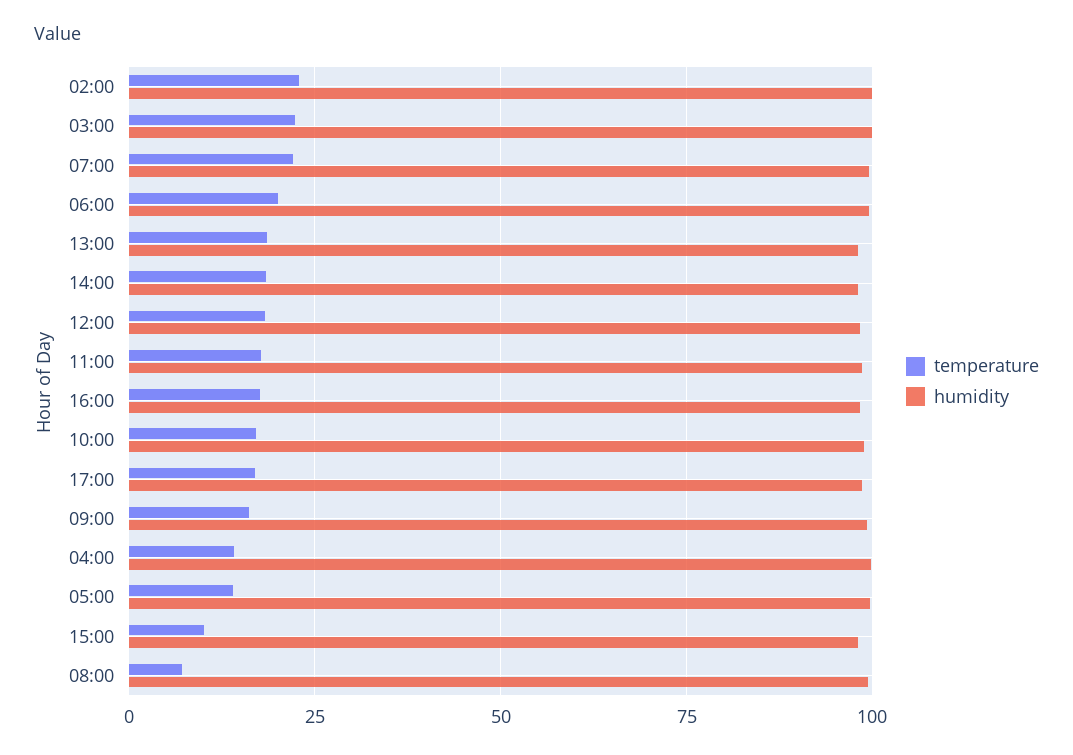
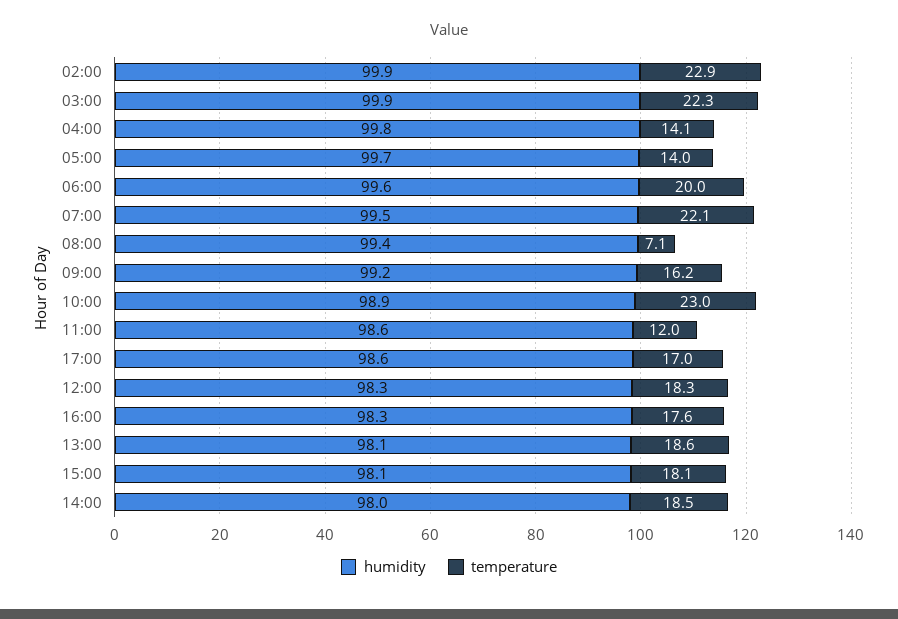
  {
    "temperature": {
      "02:00": 22.9,
      "03:00": 22.3,
      "07:00": 22.1,
      "06:00": 20,
      "13:00": 18.6,
      "14:00": 18.5,
      "12:00": 18.3,
-     "11:00": 17.5,
+     "11:00": 12,
      "16:00": 17.6,
-     "10:00": 17.5,
+     "10:00": 23,
      "17:00": 17,
      "09:00": 16.2,
      "04:00": 14.1,
      "05:00": 14,
-     "15:00": 10,
+     "15:00": 18.1,
      "08:00": 7.1
    },
    "humidity": {
      "02:00": 99.9,
      "03:00": 99.9,
      "07:00": 99.5,
      "06:00": 99.6,
      "13:00": 98.1,
      "14:00": 98,
      "12:00": 98.3,
      "11:00": 98.6,
      "16:00": 98.3,
      "10:00": 98.9,
      "17:00": 98.6,
      "09:00": 99.2,
      "04:00": 99.8,
      "05:00": 99.7,
      "15:00": 98.1,
      "08:00": 99.4
    }
  }

